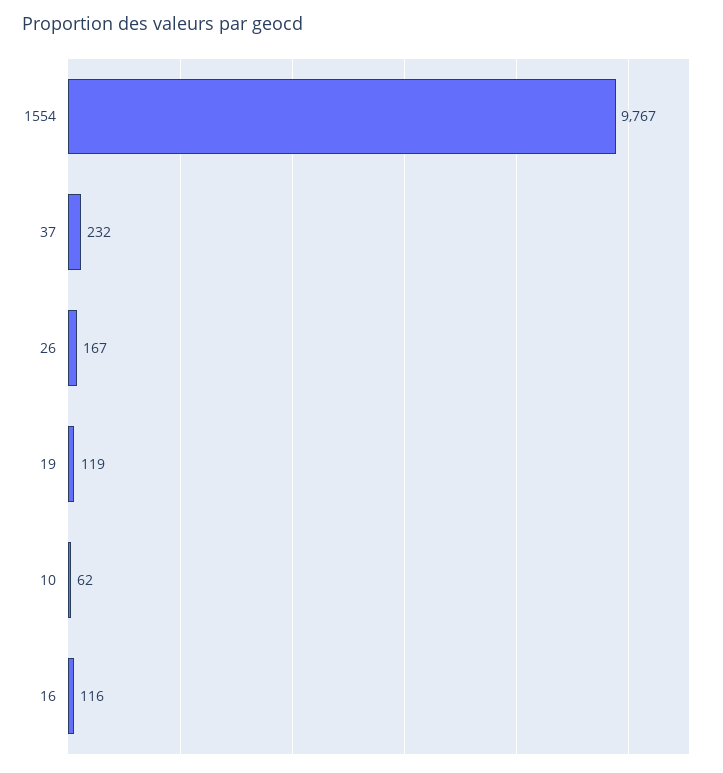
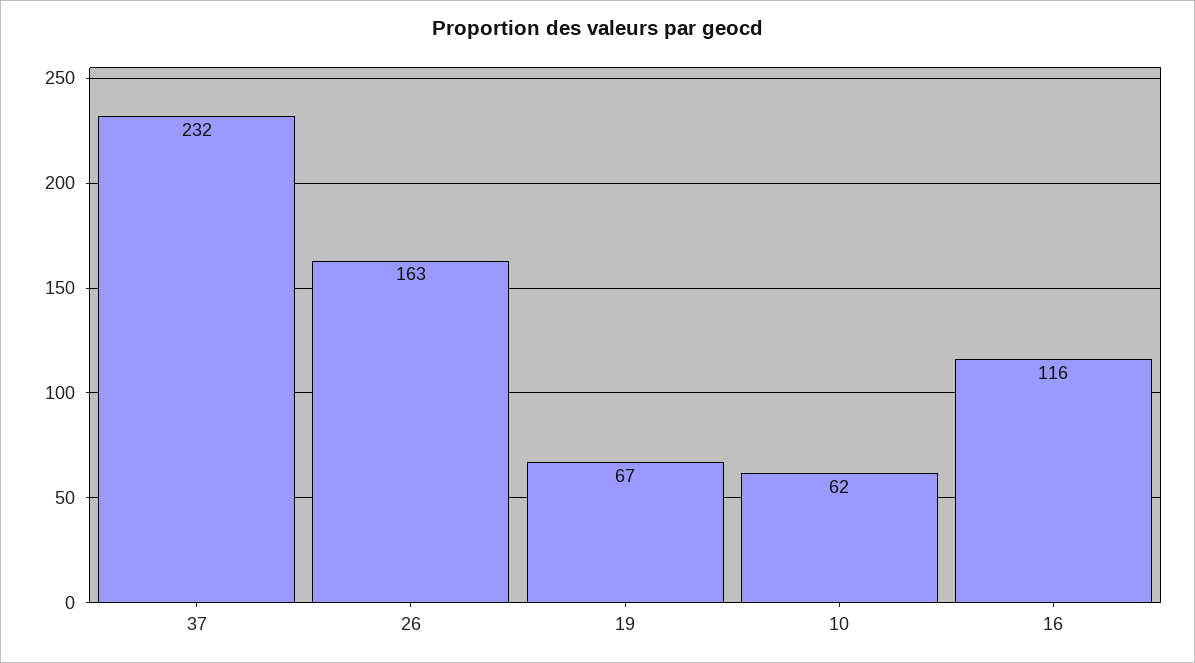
  {
-   "1554": 9767,
    "37": 232,
-   "26": 167,
+   "26": 163,
-   "19": 119,
+   "19": 67,
    "10": 62,
    "16": 116
  }

